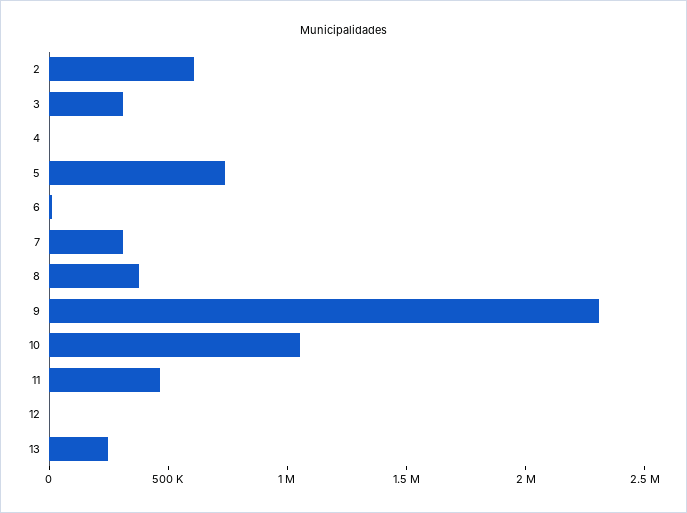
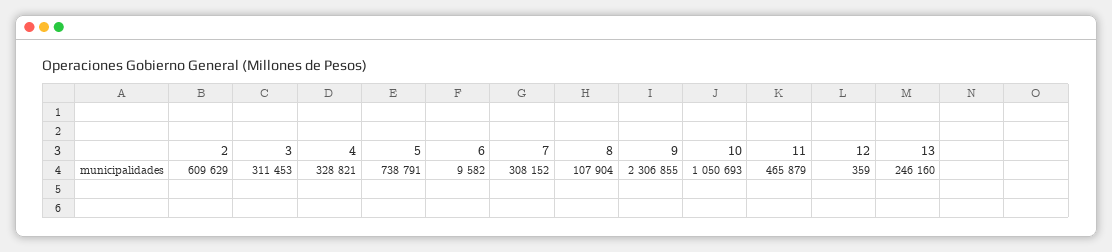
  {
    "2": 609629,
    "3": 311453,
-   "4": 0,
+   "4": 328821,
    "5": 738791,
    "6": 9582,
    "7": 308152,
-   "8": 400000,
+   "8": 107904,
    "9": 2306855,
    "10": 1050693,
    "11": 465879,
    "12": 359,
    "13": 246160
  }

